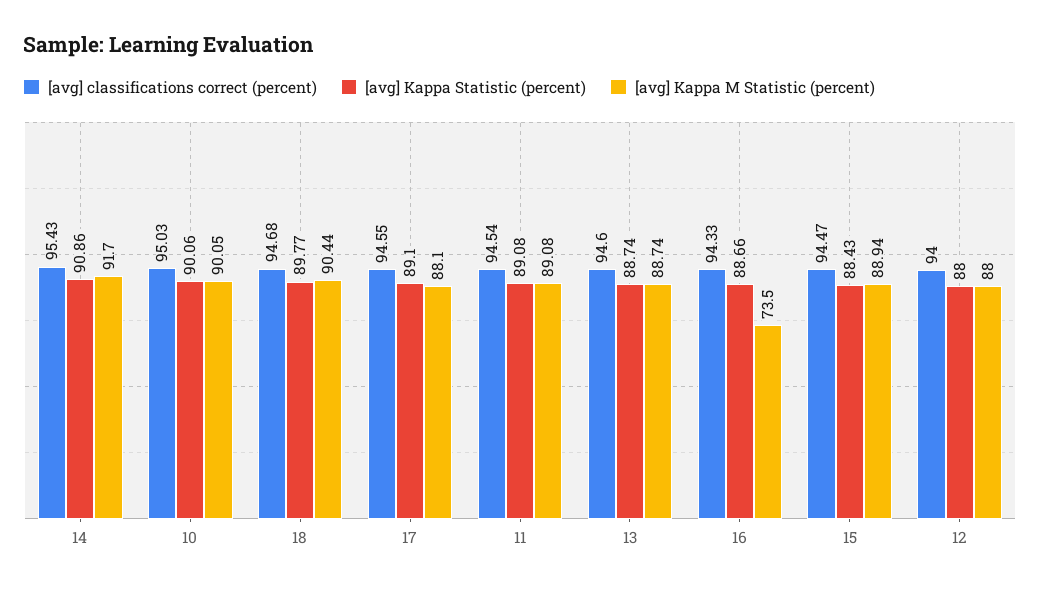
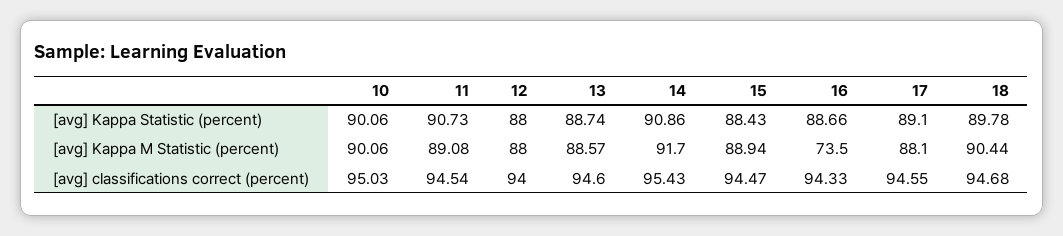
  {
    "[avg] classifications correct (percent)": {
      "14": 95.43,
      "10": 95.03,
      "18": 94.68,
      "17": 94.55,
      "11": 94.54,
      "13": 94.6,
      "16": 94.33,
      "15": 94.47,
      "12": 94
    },
    "[avg] Kappa Statistic (percent)": {
      "14": 90.86,
      "10": 90.06,
-     "18": 89.77,
+     "18": 89.78,
      "17": 89.1,
-     "11": 89.08,
+     "11": 90.73,
      "13": 88.74,
      "16": 88.66,
      "15": 88.43,
      "12": 88
    },
    "[avg] Kappa M Statistic (percent)": {
      "14": 91.7,
-     "10": 90.05,
+     "10": 90.06,
      "18": 90.44,
      "17": 88.1,
      "11": 89.08,
-     "13": 88.74,
+     "13": 88.57,
      "16": 73.5,
      "15": 88.94,
      "12": 88
    }
  }

